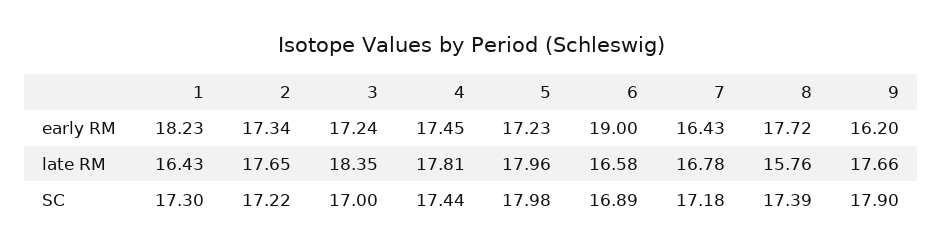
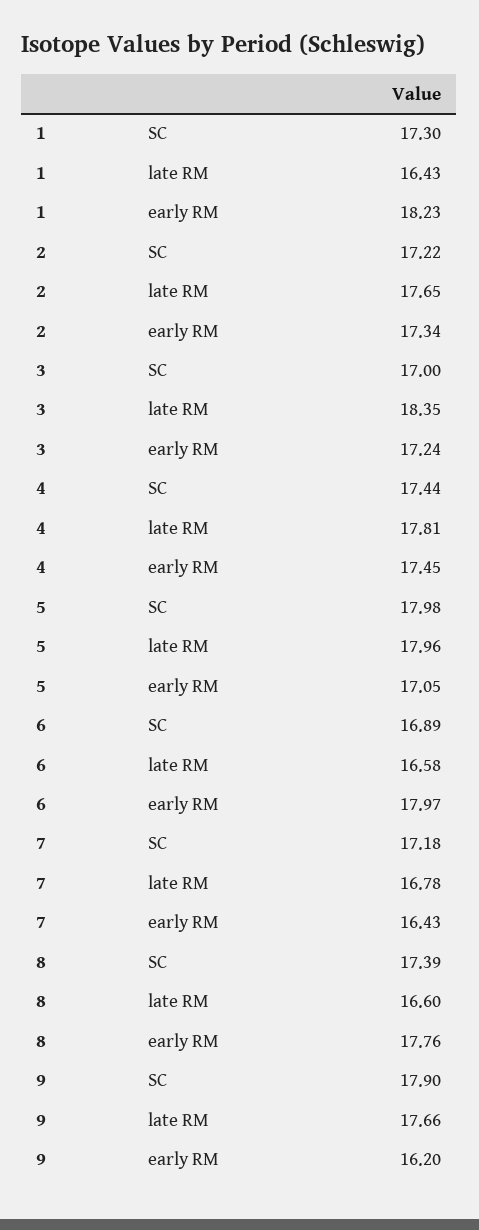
  {
    "1": {
      "early RM": 18.23,
      "late RM": 16.43,
      "SC": 17.3
    },
    "2": {
      "early RM": 17.34,
      "late RM": 17.65,
      "SC": 17.22
    },
    "3": {
      "early RM": 17.24,
      "late RM": 18.35,
      "SC": 17
    },
    "4": {
      "early RM": 17.45,
      "late RM": 17.81,
      "SC": 17.44
    },
    "5": {
-     "early RM": 17.23,
+     "early RM": 17.05,
      "late RM": 17.96,
      "SC": 17.98
    },
    "6": {
-     "early RM": 19,
+     "early RM": 17.97,
      "late RM": 16.58,
      "SC": 16.89
    },
    "7": {
      "early RM": 16.43,
      "late RM": 16.78,
      "SC": 17.18
    },
    "8": {
-     "early RM": 17.72,
+     "early RM": 17.76,
-     "late RM": 15.76,
+     "late RM": 16.6,
      "SC": 17.39
    },
    "9": {
      "early RM": 16.2,
      "late RM": 17.66,
      "SC": 17.9
    }
  }

